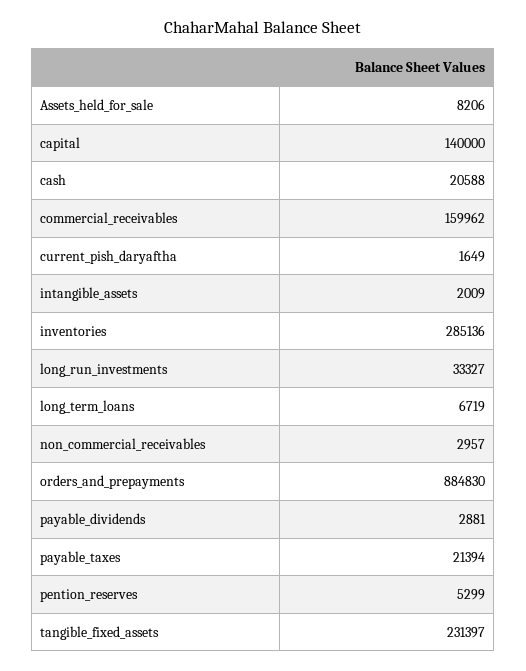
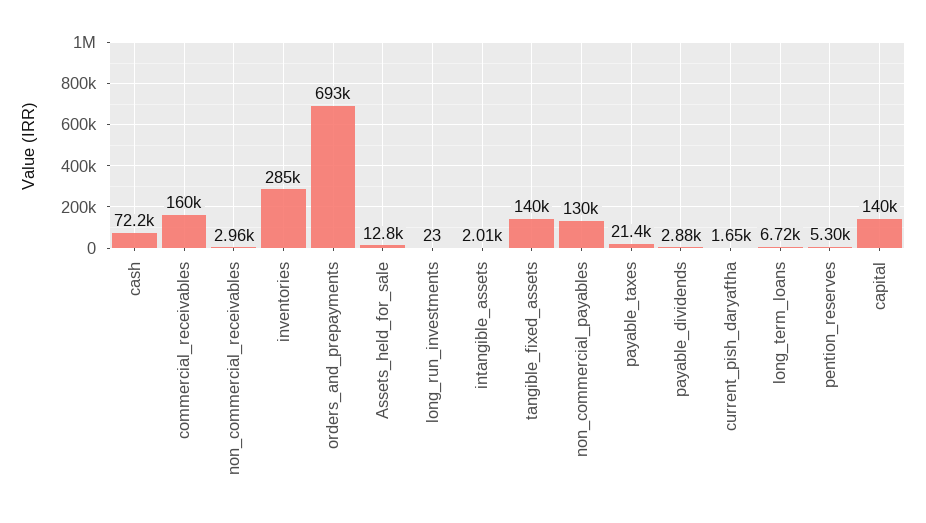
  {
-   "Assets_held_for_sale": 8206,
+   "Assets_held_for_sale": 12800,
    "capital": 140000,
-   "cash": 20588,
+   "cash": 72200,
    "commercial_receivables": 159962,
    "current_pish_daryaftha": 1649,
    "intangible_assets": 2009,
    "inventories": 285136,
-   "long_run_investments": 33327,
+   "long_run_investments": 23,
    "long_term_loans": 6719,
    "non_commercial_receivables": 2957,
-   "orders_and_prepayments": 884830,
+   "orders_and_prepayments": 693000,
    "payable_dividends": 2881,
    "payable_taxes": 21394,
    "pention_reserves": 5299,
-   "tangible_fixed_assets": 231397
+   "tangible_fixed_assets": 140000,
+   "non_commercial_payables": 130000
  }

